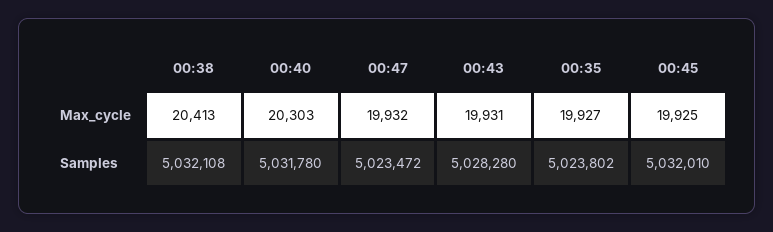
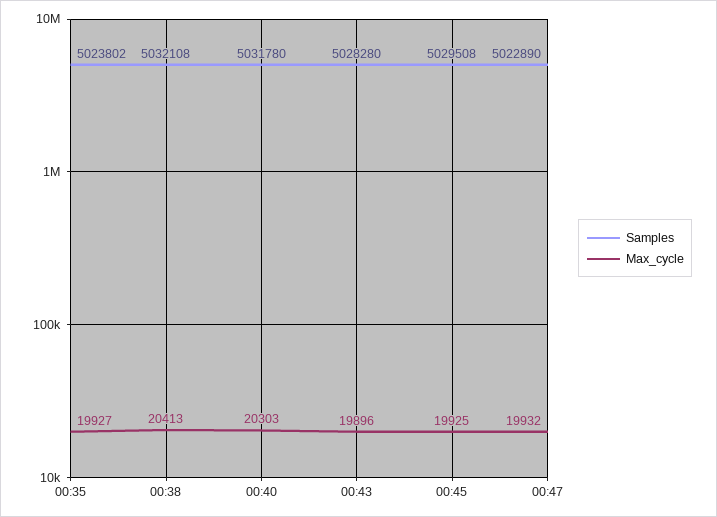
  {
    "Max_cycle": {
      "00:38": 20413,
      "00:40": 20303,
      "00:47": 19932,
-     "00:43": 19931,
+     "00:43": 19896,
      "00:35": 19927,
      "00:45": 19925
    },
    "Samples": {
      "00:38": 5032108,
      "00:40": 5031780,
-     "00:47": 5023472,
+     "00:47": 5022890,
      "00:43": 5028280,
      "00:35": 5023802,
-     "00:45": 5032010
+     "00:45": 5029508
    }
  }

